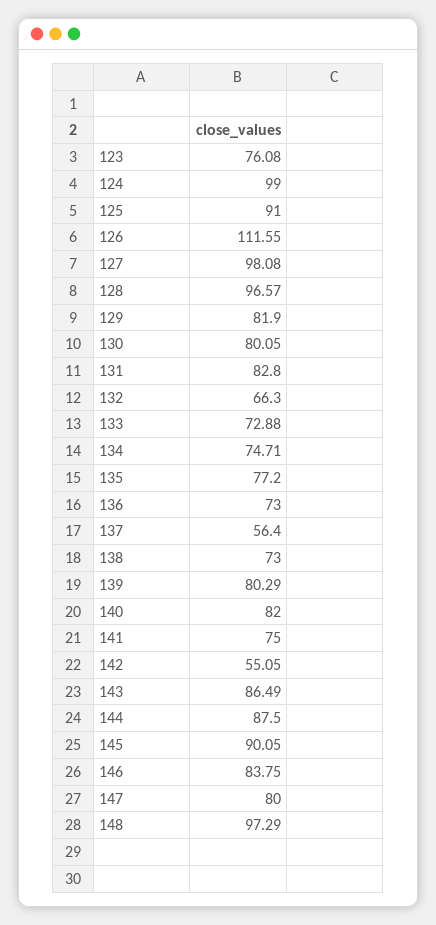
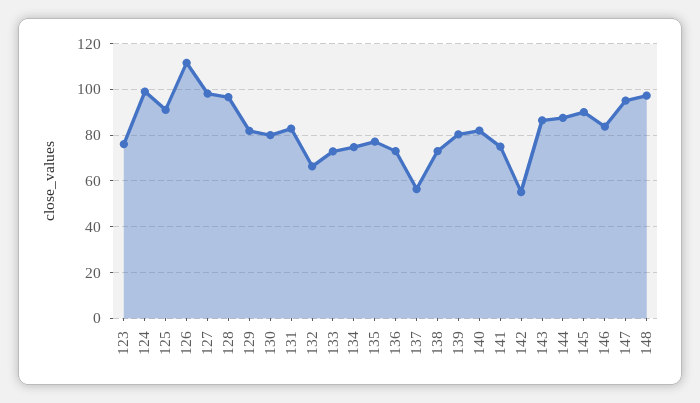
  {
    "123": 76.08,
    "124": 99,
    "125": 91,
    "126": 111.55,
    "127": 98.08,
    "128": 96.57,
    "129": 81.9,
    "130": 80.05,
    "131": 82.8,
    "132": 66.3,
    "133": 72.88,
    "134": 74.71,
    "135": 77.2,
    "136": 73,
    "137": 56.4,
    "138": 73,
    "139": 80.29,
    "140": 82,
    "141": 75,
    "142": 55.05,
    "143": 86.49,
    "144": 87.5,
    "145": 90.05,
    "146": 83.75,
-   "147": 80,
+   "147": 95,
    "148": 97.29
  }

